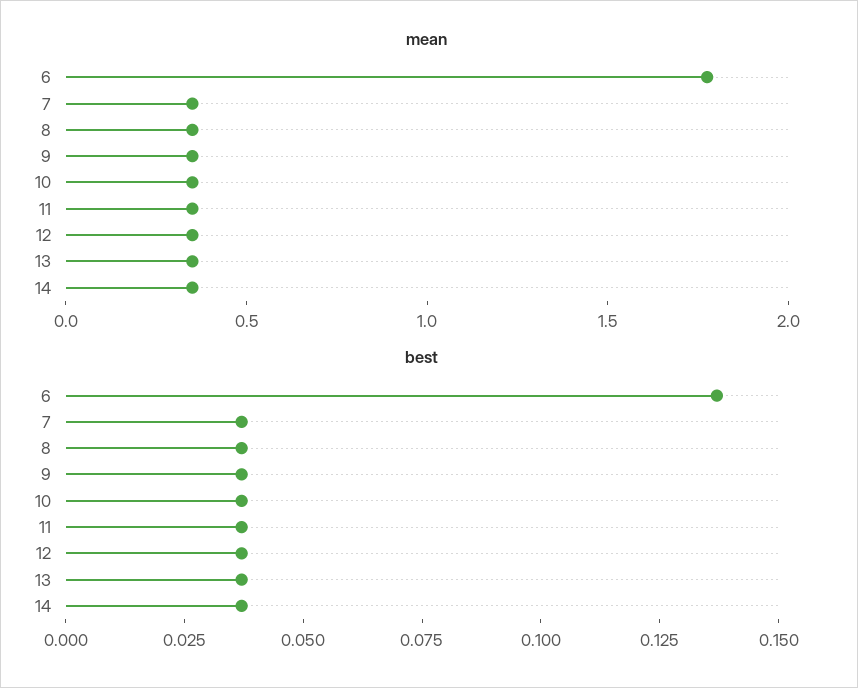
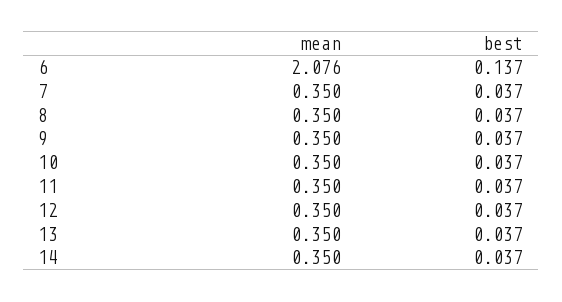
  {
    "mean": {
-     "6": 1.8,
+     "6": 2.076,
      "7": 0.35,
      "8": 0.35,
      "9": 0.35,
      "10": 0.35,
      "11": 0.35,
      "12": 0.35,
      "13": 0.35,
      "14": 0.35
    },
    "best": {
      "6": 0.137,
      "7": 0.037,
      "8": 0.037,
      "9": 0.037,
      "10": 0.037,
      "11": 0.037,
      "12": 0.037,
      "13": 0.037,
      "14": 0.037
    }
  }

